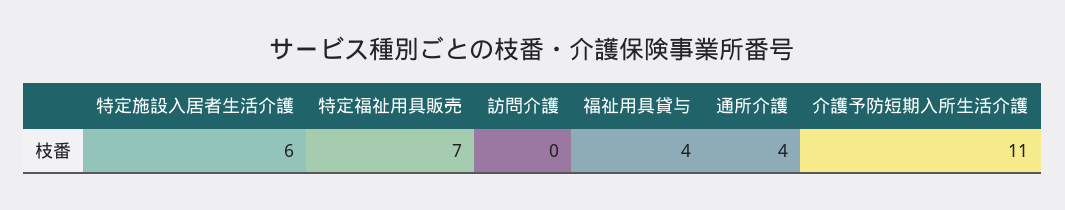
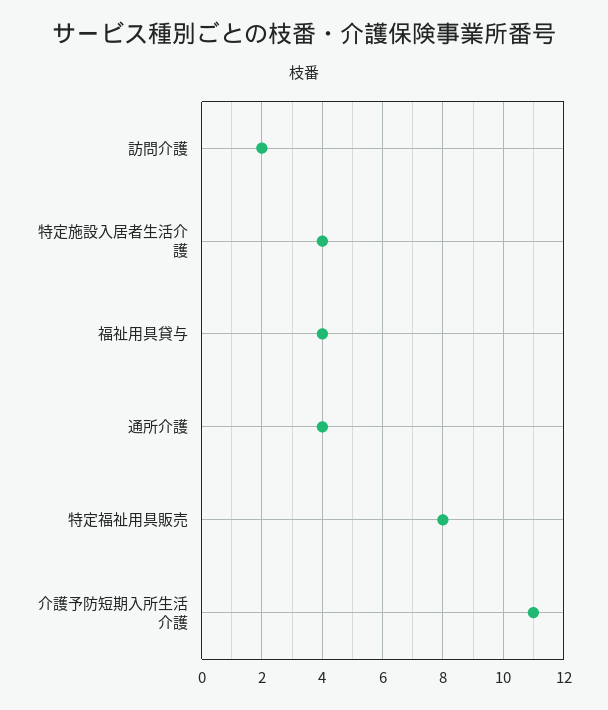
  {
-   "特定施設入居者生活介護": 6,
+   "特定施設入居者生活介護": 4,
-   "特定福祉用具販売": 7,
+   "特定福祉用具販売": 8,
-   "訪問介護": 0,
+   "訪問介護": 2,
    "福祉用具貸与": 4,
    "通所介護": 4,
    "介護予防短期入所生活介護": 11
  }

